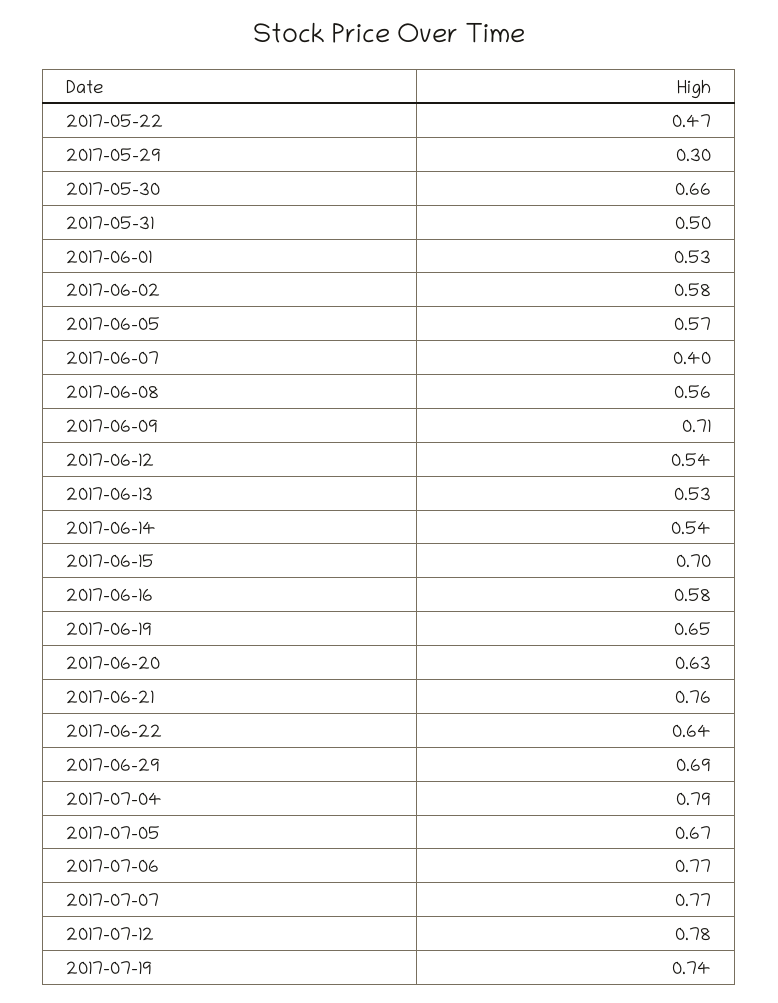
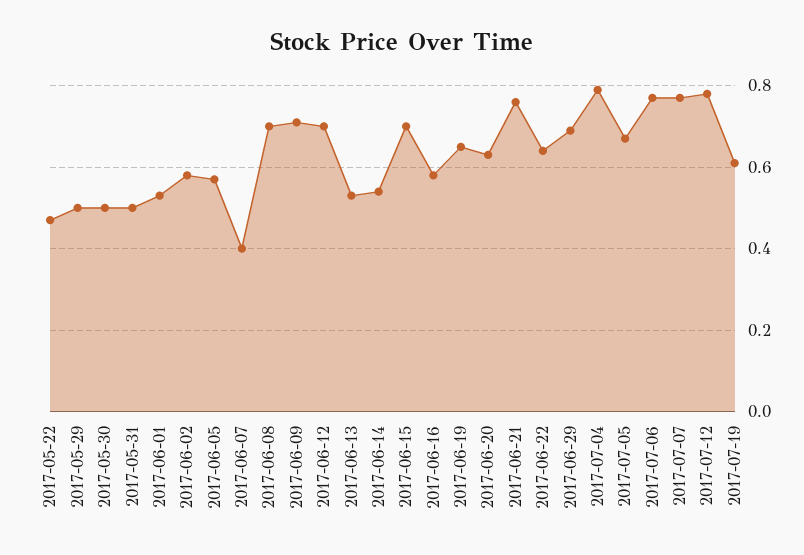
  {
    "2017-05-22": 0.47,
-   "2017-05-29": 0.3,
+   "2017-05-29": 0.5,
-   "2017-05-30": 0.66,
+   "2017-05-30": 0.5,
    "2017-05-31": 0.5,
    "2017-06-01": 0.53,
    "2017-06-02": 0.58,
    "2017-06-05": 0.57,
    "2017-06-07": 0.4,
-   "2017-06-08": 0.56,
+   "2017-06-08": 0.7,
    "2017-06-09": 0.71,
-   "2017-06-12": 0.54,
+   "2017-06-12": 0.7,
    "2017-06-13": 0.53,
    "2017-06-14": 0.54,
    "2017-06-15": 0.7,
    "2017-06-16": 0.58,
    "2017-06-19": 0.65,
    "2017-06-20": 0.63,
    "2017-06-21": 0.76,
    "2017-06-22": 0.64,
    "2017-06-29": 0.69,
    "2017-07-04": 0.79,
    "2017-07-05": 0.67,
    "2017-07-06": 0.77,
    "2017-07-07": 0.77,
    "2017-07-12": 0.78,
-   "2017-07-19": 0.74
+   "2017-07-19": 0.6
  }

